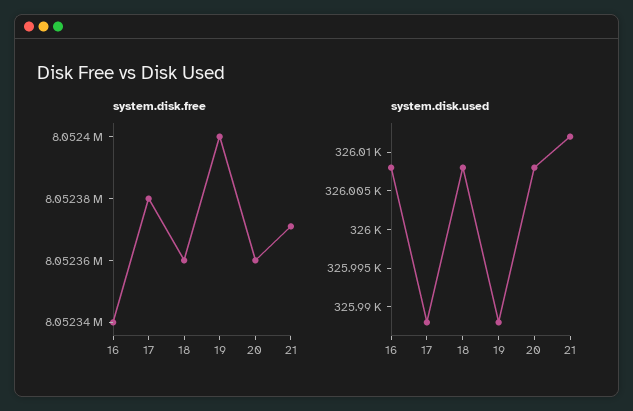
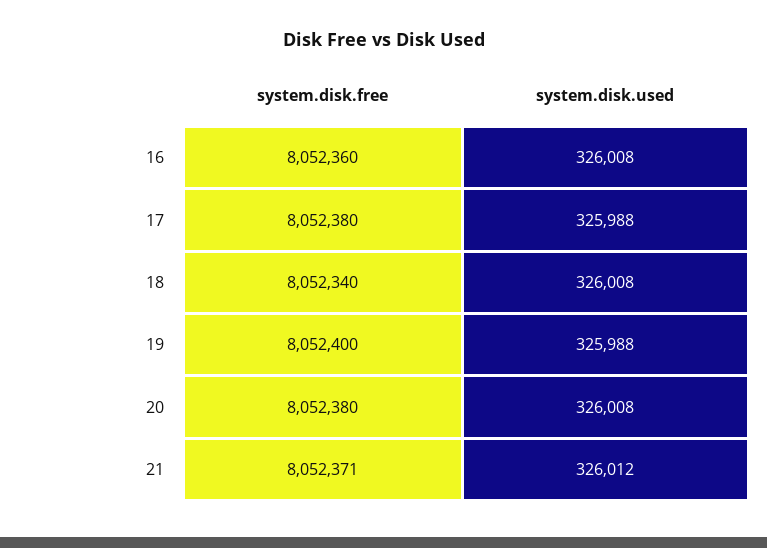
  {
    "system.disk.free": {
-     "16": 8052340,
+     "16": 8052360,
      "17": 8052380,
-     "18": 8052360,
+     "18": 8052340,
      "19": 8052400,
-     "20": 8052360,
+     "20": 8052380,
      "21": 8052371
    },
    "system.disk.used": {
      "16": 326008,
      "17": 325988,
      "18": 326008,
      "19": 325988,
      "20": 326008,
      "21": 326012
    }
  }

